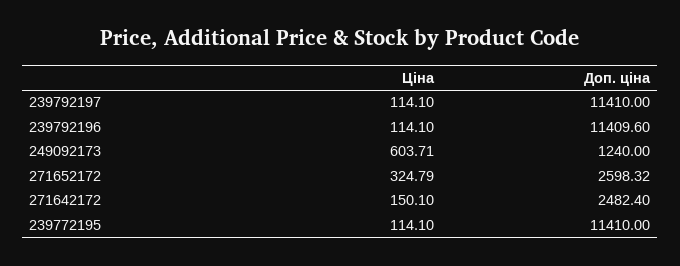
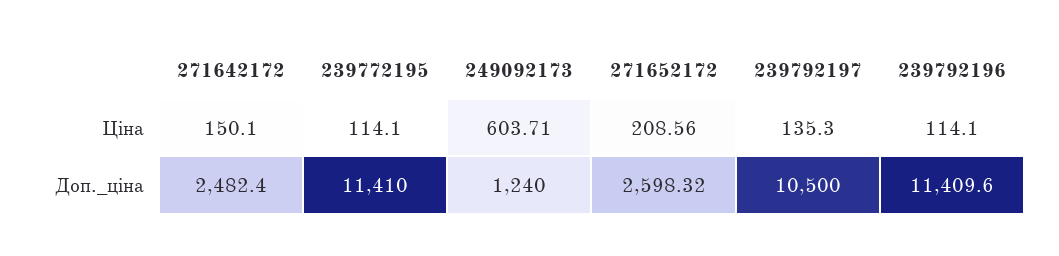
  {
    "Ціна": {
-     "239792197": 114.1,
+     "239792197": 135.3,
      "239792196": 114.1,
      "249092173": 603.71,
-     "271652172": 324.79,
+     "271652172": 208.56,
      "271642172": 150.1,
      "239772195": 114.1
    },
    "Доп. ціна": {
-     "239792197": 11410,
+     "239792197": 10500,
      "239792196": 11409.6,
      "249092173": 1240,
      "271652172": 2598.32,
      "271642172": 2482.4,
      "239772195": 11410
    }
  }

